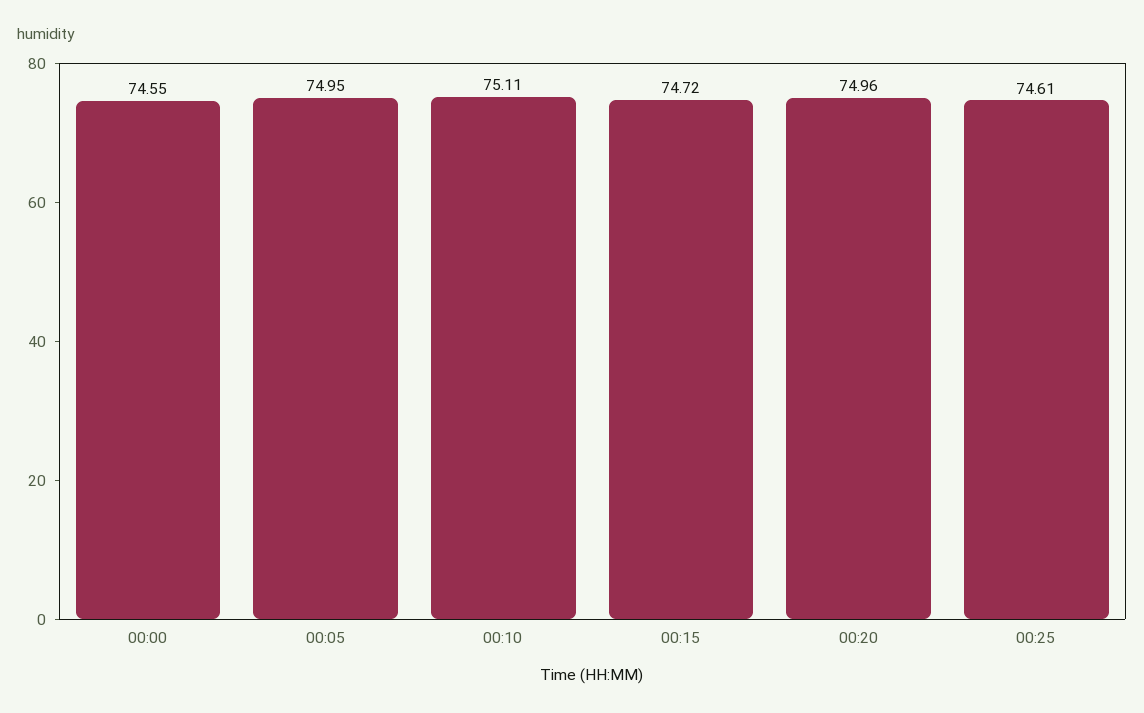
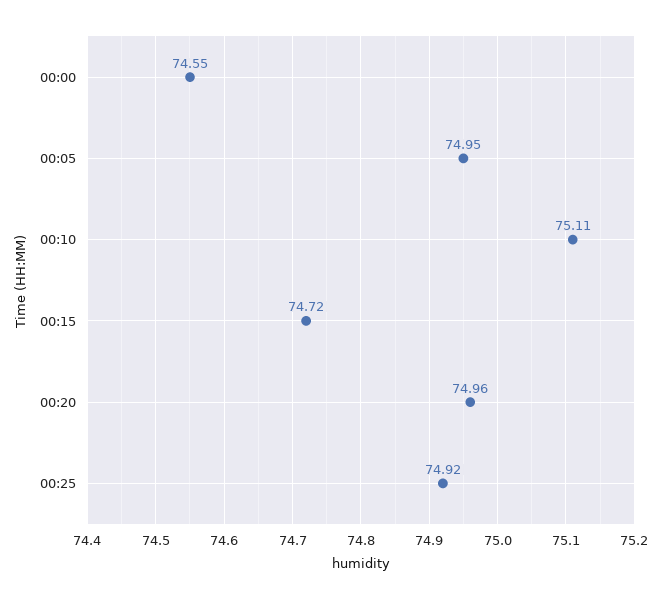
  {
    "00:00": 74.55,
    "00:05": 74.95,
    "00:10": 75.11,
    "00:15": 74.72,
    "00:20": 74.96,
-   "00:25": 74.61
+   "00:25": 74.92
  }

